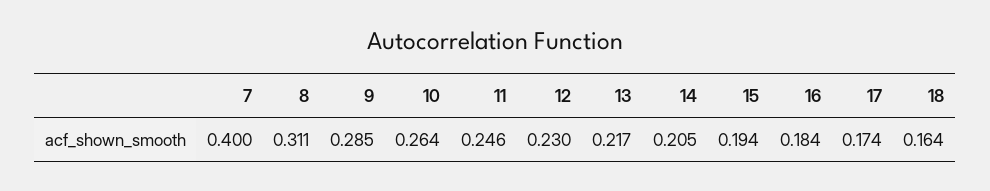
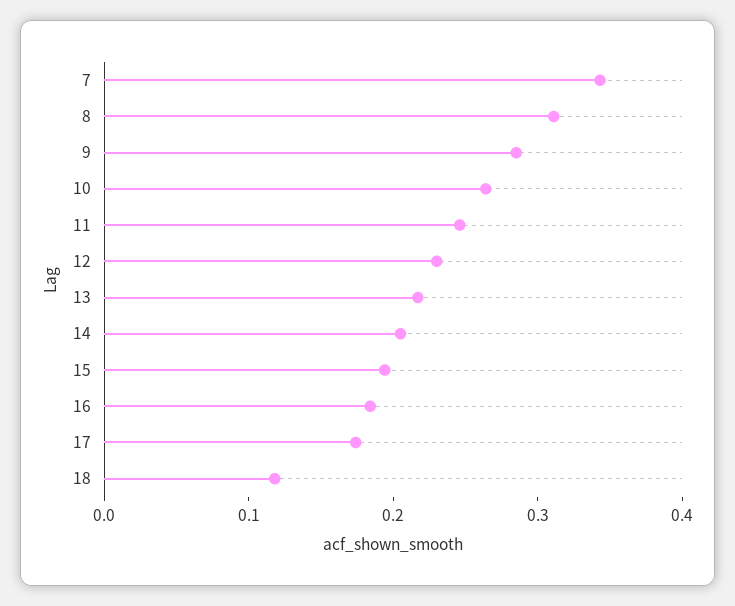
  {
-   "7": 0.4,
+   "7": 0.34,
    "8": 0.311,
    "9": 0.285,
    "10": 0.264,
    "11": 0.246,
    "12": 0.23,
    "13": 0.217,
    "14": 0.205,
    "15": 0.194,
    "16": 0.184,
    "17": 0.174,
-   "18": 0.164
+   "18": 0.12
  }

